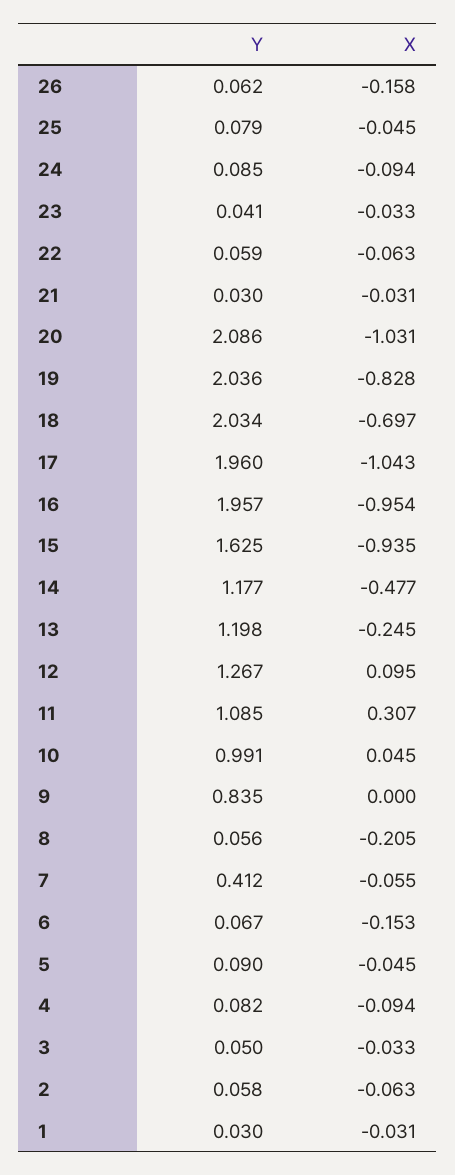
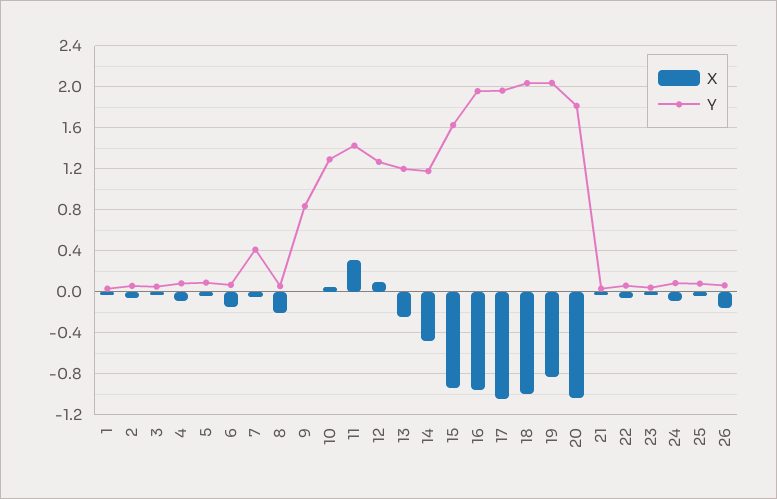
  {
    "Y": {
      "26": 0.062,
      "25": 0.079,
      "24": 0.085,
      "23": 0.041,
      "22": 0.059,
      "21": 0.03,
-     "20": 2.086,
+     "20": 1.8,
      "19": 2.036,
      "18": 2.034,
      "17": 1.96,
      "16": 1.957,
      "15": 1.625,
      "14": 1.177,
      "13": 1.198,
      "12": 1.267,
-     "11": 1.085,
+     "11": 1.4,
-     "10": 0.991,
+     "10": 1.3,
      "9": 0.835,
      "8": 0.056,
      "7": 0.412,
      "6": 0.067,
      "5": 0.09,
      "4": 0.082,
      "3": 0.05,
      "2": 0.058,
      "1": 0.03
    },
    "X": {
      "26": -0.158,
      "25": -0.045,
      "24": -0.094,
      "23": -0.033,
      "22": -0.063,
      "21": -0.031,
      "20": -1.031,
      "19": -0.828,
-     "18": -0.697,
+     "18": -1,
      "17": -1.043,
      "16": -0.954,
      "15": -0.935,
      "14": -0.477,
      "13": -0.245,
      "12": 0.095,
      "11": 0.307,
      "10": 0.045,
      "9": 0,
      "8": -0.205,
      "7": -0.055,
      "6": -0.153,
      "5": -0.045,
      "4": -0.094,
      "3": -0.033,
      "2": -0.063,
      "1": -0.031
    }
  }

